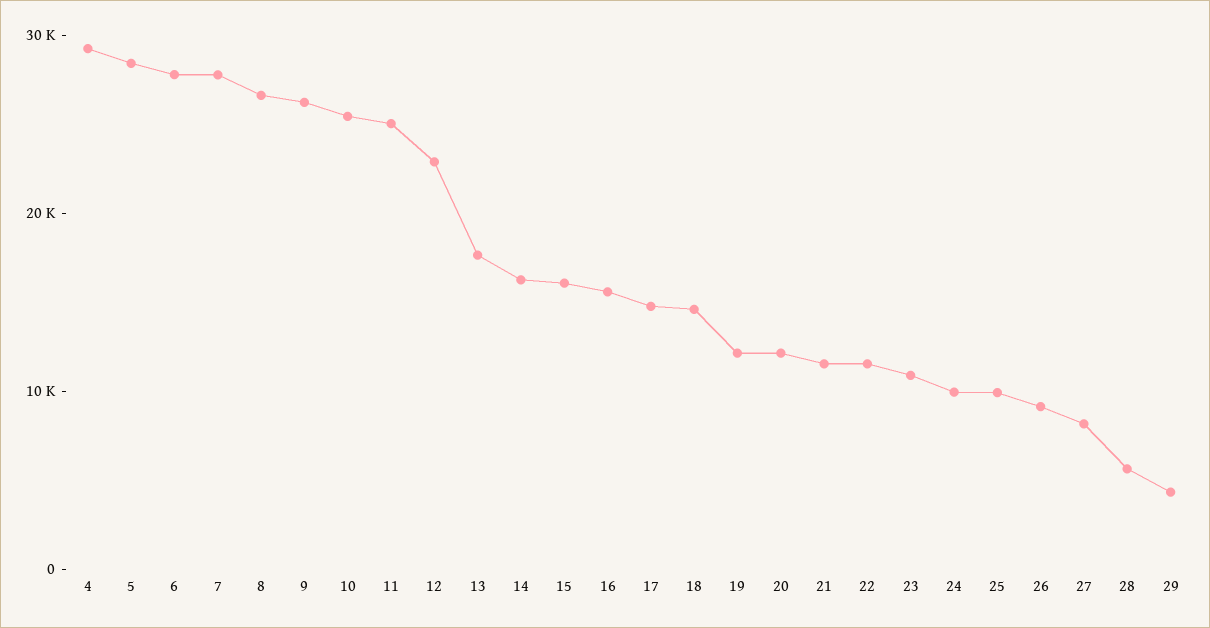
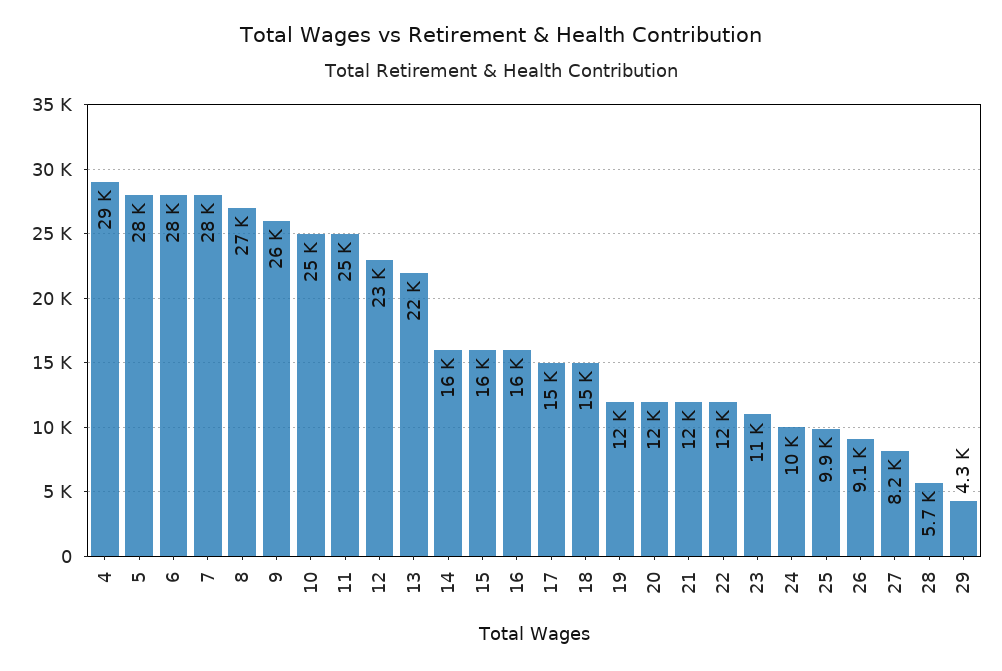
  {
    "4": 29000,
    "5": 28000,
    "6": 28000,
    "7": 28000,
    "8": 27000,
    "9": 26000,
    "10": 25000,
    "11": 25000,
    "12": 23000,
-   "13": 18000,
+   "13": 22000,
    "14": 16000,
    "15": 16000,
    "16": 16000,
    "17": 15000,
    "18": 15000,
    "19": 12000,
    "20": 12000,
    "21": 12000,
    "22": 12000,
    "23": 11000,
    "24": 10000,
    "25": 9900,
    "26": 9100,
    "27": 8200,
    "28": 5700,
    "29": 4300
  }

